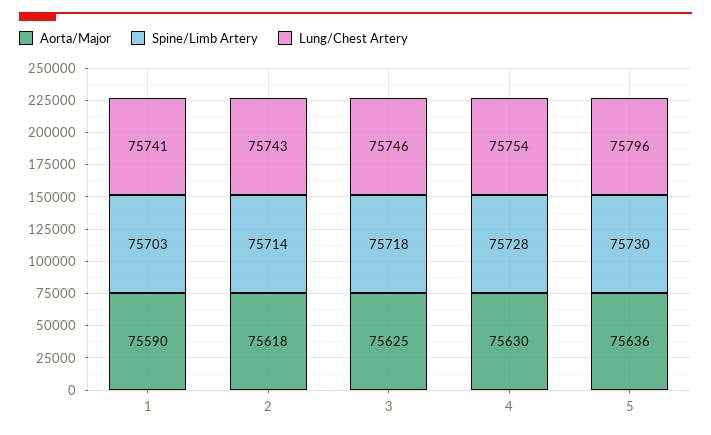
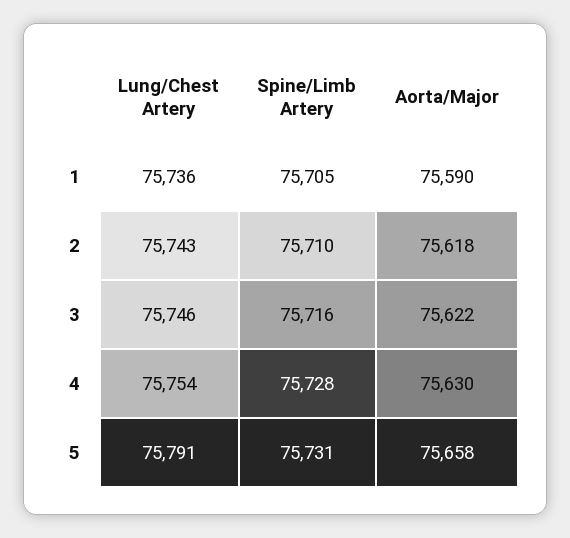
  {
    "Aorta/Major": {
      "1": 75590,
      "2": 75618,
-     "3": 75625,
+     "3": 75622,
      "4": 75630,
-     "5": 75636
+     "5": 75658
    },
    "Spine/Limb Artery": {
-     "1": 75703,
+     "1": 75705,
-     "2": 75714,
+     "2": 75710,
-     "3": 75718,
+     "3": 75716,
      "4": 75728,
-     "5": 75730
+     "5": 75731
    },
    "Lung/Chest Artery": {
-     "1": 75741,
+     "1": 75736,
      "2": 75743,
      "3": 75746,
      "4": 75754,
-     "5": 75796
+     "5": 75791
    }
  }

